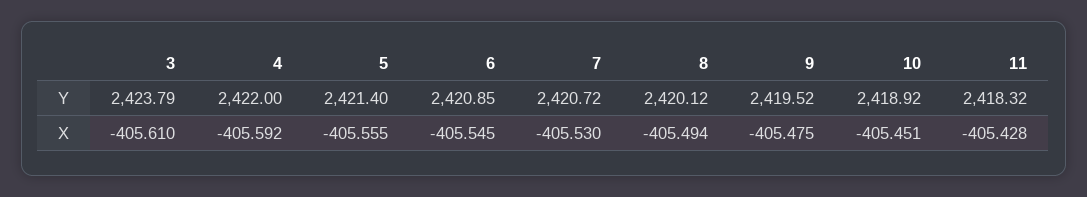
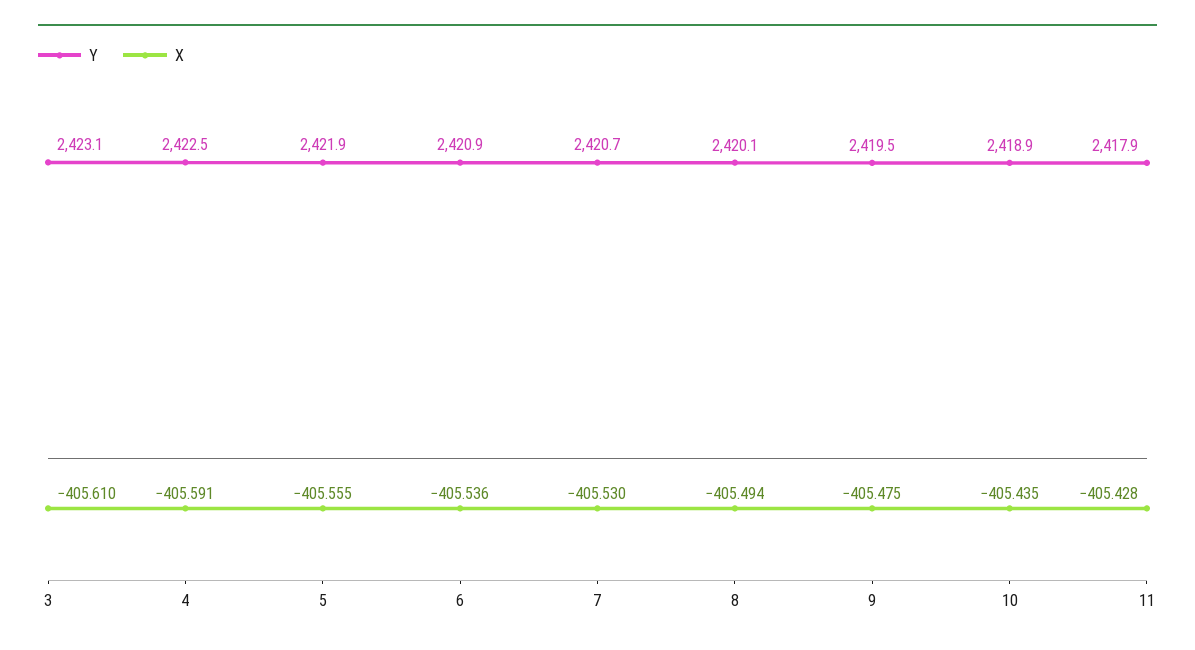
  {
    "Y": {
-     "3": 2423.79,
+     "3": 2423.1,
-     "4": 2422,
+     "4": 2422.5,
-     "5": 2421.4,
+     "5": 2421.9,
      "6": 2420.85,
      "7": 2420.72,
      "8": 2420.12,
      "9": 2419.52,
      "10": 2418.92,
-     "11": 2418.32
+     "11": 2417.9
    },
    "X": {
      "3": -405.61,
-     "4": -405.592,
+     "4": -405.591,
      "5": -405.555,
-     "6": -405.545,
+     "6": -405.536,
      "7": -405.53,
      "8": -405.494,
      "9": -405.475,
-     "10": -405.451,
+     "10": -405.435,
      "11": -405.428
    }
  }

